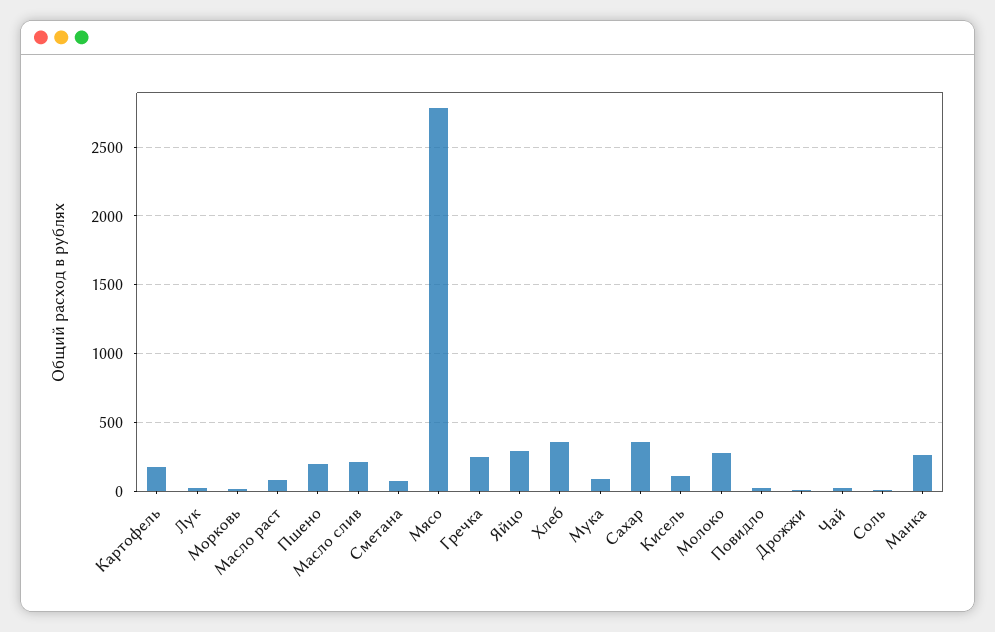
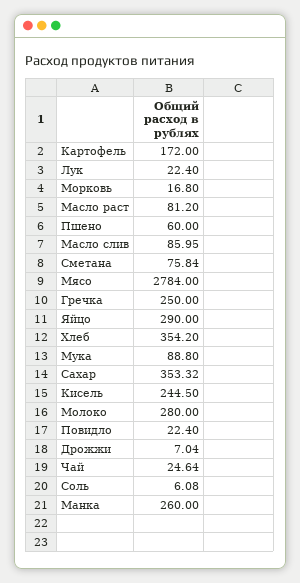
  {
    "Картофель": 172,
    "Лук": 22.4,
    "Морковь": 16.8,
    "Масло раст": 81.2,
-   "Пшено": 200,
+   "Пшено": 60,
-   "Масло слив": 200,
+   "Масло слив": 85.95,
    "Сметана": 75.84,
    "Мясо": 2784,
    "Гречка": 250,
    "Яйцо": 290,
    "Хлеб": 354.2,
    "Мука": 88.8,
    "Сахар": 353.32,
-   "Кисель": 100,
+   "Кисель": 244.5,
    "Молоко": 280,
    "Повидло": 22.4,
    "Дрожжи": 7.04,
    "Чай": 24.64,
    "Соль": 6.08,
    "Манка": 260
  }

